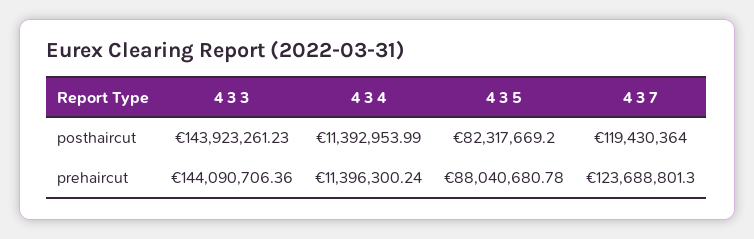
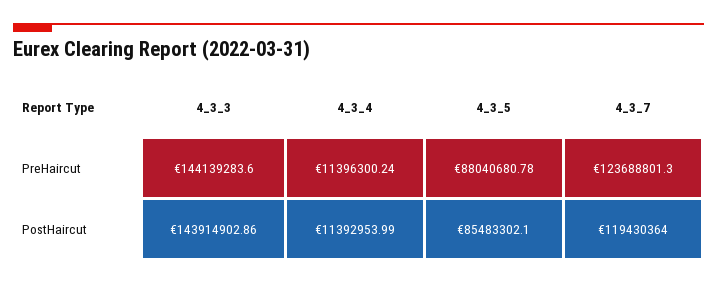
  {
    "4 3 3": {
-     "posthaircut": 143923261.23,
+     "posthaircut": 143914902.86,
-     "prehaircut": 144090706.36
+     "prehaircut": 144139283.6
    },
    "4 3 4": {
      "posthaircut": 11392953.99,
      "prehaircut": 11396300.24
    },
    "4 3 5": {
-     "posthaircut": 82317669.2,
+     "posthaircut": 85483302.1,
      "prehaircut": 88040680.78
    },
    "4 3 7": {
      "posthaircut": 119430364,
      "prehaircut": 123688801.3
    }
  }

